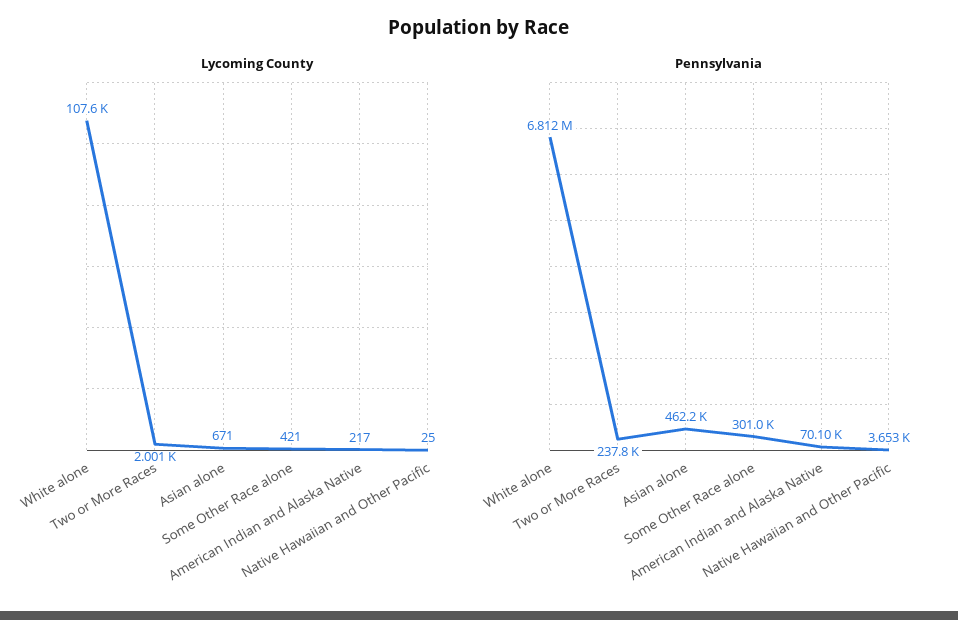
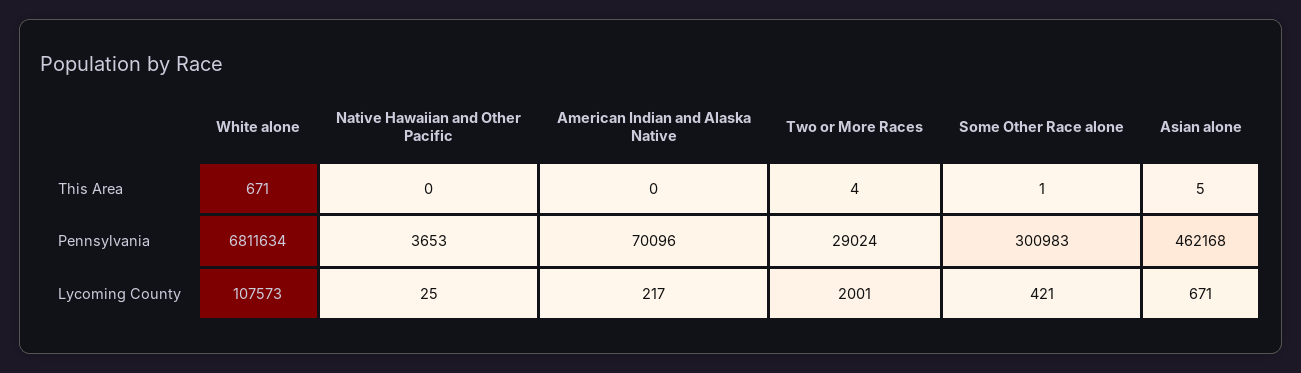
  {
    "Lycoming County": {
      "White alone": 107573,
      "Two or More Races": 2001,
      "Asian alone": 671,
      "Some Other Race alone": 421,
      "American Indian and Alaska Native": 217,
      "Native Hawaiian and Other Pacific": 25
    },
    "Pennsylvania": {
      "White alone": 6811634,
-     "Two or More Races": 237800,
+     "Two or More Races": 29024,
      "Asian alone": 462168,
      "Some Other Race alone": 300983,
      "American Indian and Alaska Native": 70096,
      "Native Hawaiian and Other Pacific": 3653
-   }
+   },
+   "This Area": {
+     "White alone": 671,
+     "Native Hawaiian and Other Pacific": 0,
+     "American Indian and Alaska Native": 0,
+     "Two or More Races": 4,
+     "Some Other Race alone": 1,
+     "Asian alone": 5
+   }
  }

